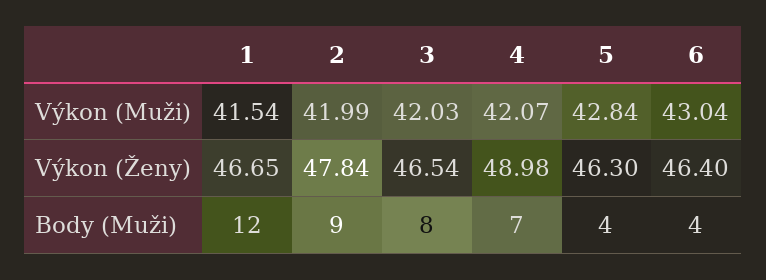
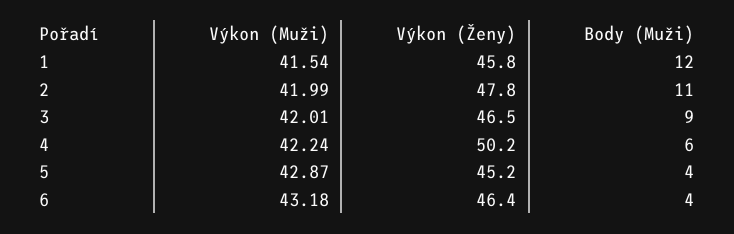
  {
    "1": {
      "Výkon (Muži)": 41.54,
-     "Výkon (Ženy)": 46.65,
+     "Výkon (Ženy)": 45.8,
      "Body (Muži)": 12
    },
    "2": {
      "Výkon (Muži)": 41.99,
      "Výkon (Ženy)": 47.84,
-     "Body (Muži)": 9
+     "Body (Muži)": 11
    },
    "3": {
-     "Výkon (Muži)": 42.03,
+     "Výkon (Muži)": 42.01,
      "Výkon (Ženy)": 46.54,
-     "Body (Muži)": 8
+     "Body (Muži)": 9
    },
    "4": {
-     "Výkon (Muži)": 42.07,
+     "Výkon (Muži)": 42.24,
-     "Výkon (Ženy)": 48.98,
+     "Výkon (Ženy)": 50.2,
-     "Body (Muži)": 7
+     "Body (Muži)": 6
    },
    "5": {
-     "Výkon (Muži)": 42.84,
+     "Výkon (Muži)": 42.87,
-     "Výkon (Ženy)": 46.3,
+     "Výkon (Ženy)": 45.2,
      "Body (Muži)": 4
    },
    "6": {
-     "Výkon (Muži)": 43.04,
+     "Výkon (Muži)": 43.18,
      "Výkon (Ženy)": 46.4,
      "Body (Muži)": 4
    }
  }

